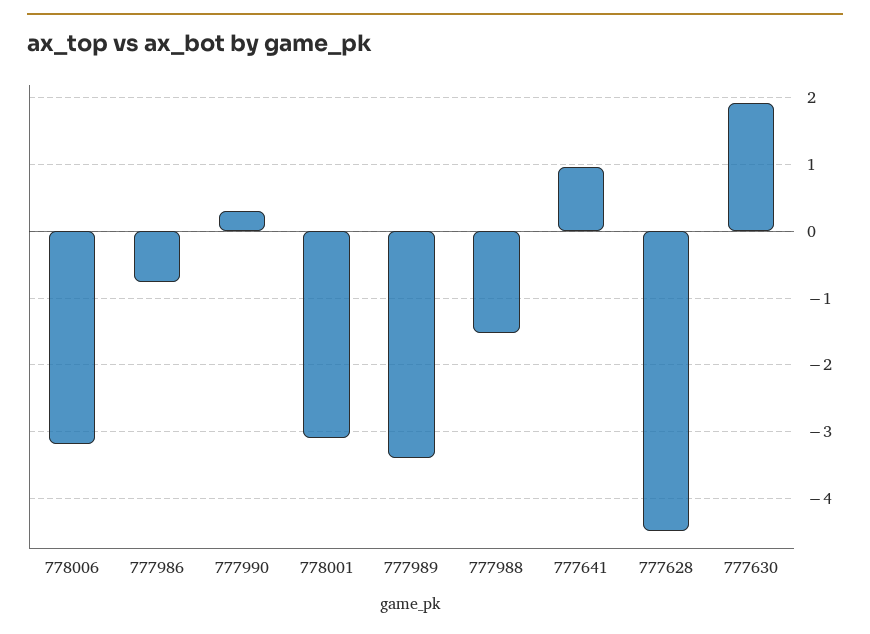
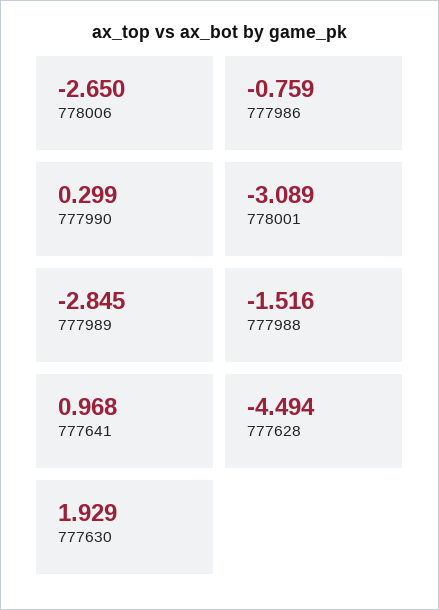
  {
-   "778006": -3.2,
+   "778006": -2.65,
    "777986": -0.759,
    "777990": 0.299,
    "778001": -3.089,
-   "777989": -3.4,
+   "777989": -2.845,
    "777988": -1.516,
    "777641": 0.968,
    "777628": -4.494,
    "777630": 1.929
  }

